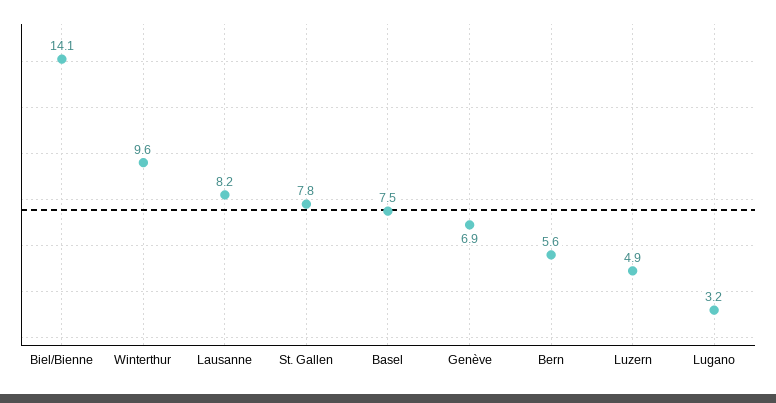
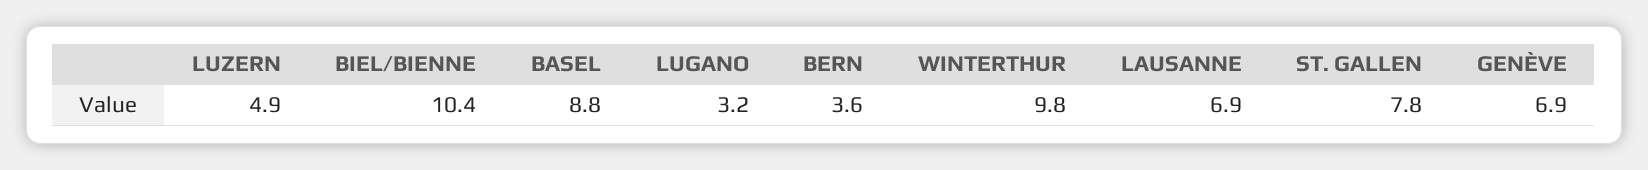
  {
-   "Biel/Bienne": 14.1,
+   "Biel/Bienne": 10.4,
-   "Winterthur": 9.6,
+   "Winterthur": 9.8,
-   "Lausanne": 8.2,
+   "Lausanne": 6.9,
    "St. Gallen": 7.8,
-   "Basel": 7.5,
+   "Basel": 8.8,
    "Genève": 6.9,
-   "Bern": 5.6,
+   "Bern": 3.6,
    "Luzern": 4.9,
    "Lugano": 3.2
  }

